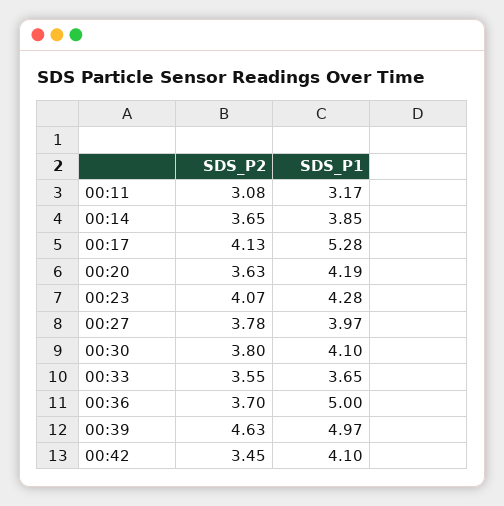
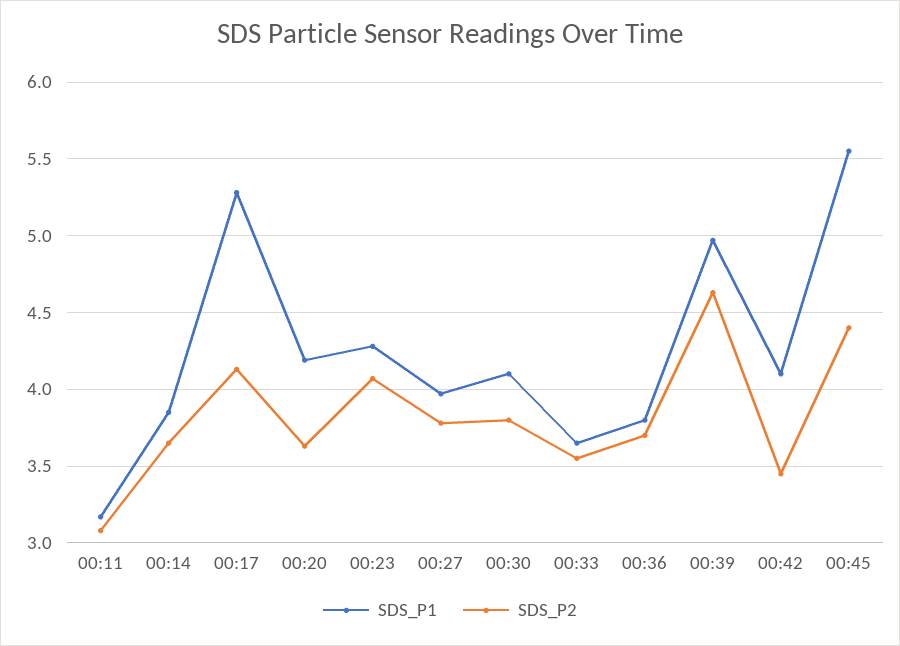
  {
    "SDS_P2": {
      "00:11": 3.08,
      "00:14": 3.65,
      "00:17": 4.13,
      "00:20": 3.63,
      "00:23": 4.07,
      "00:27": 3.78,
      "00:30": 3.8,
      "00:33": 3.55,
      "00:36": 3.7,
      "00:39": 4.63,
-     "00:42": 3.45
+     "00:42": 3.45,
+     "00:45": 4.4
    },
    "SDS_P1": {
      "00:11": 3.17,
      "00:14": 3.85,
      "00:17": 5.28,
      "00:20": 4.19,
      "00:23": 4.28,
      "00:27": 3.97,
      "00:30": 4.1,
      "00:33": 3.65,
-     "00:36": 5,
+     "00:36": 3.8,
      "00:39": 4.97,
-     "00:42": 4.1
+     "00:42": 4.1,
+     "00:45": 5.55
    }
  }

